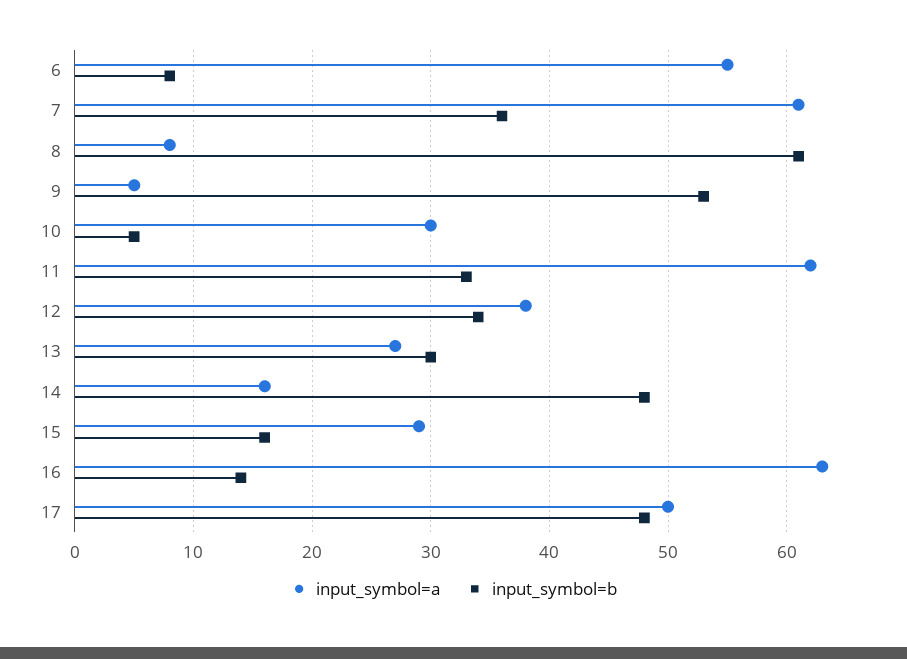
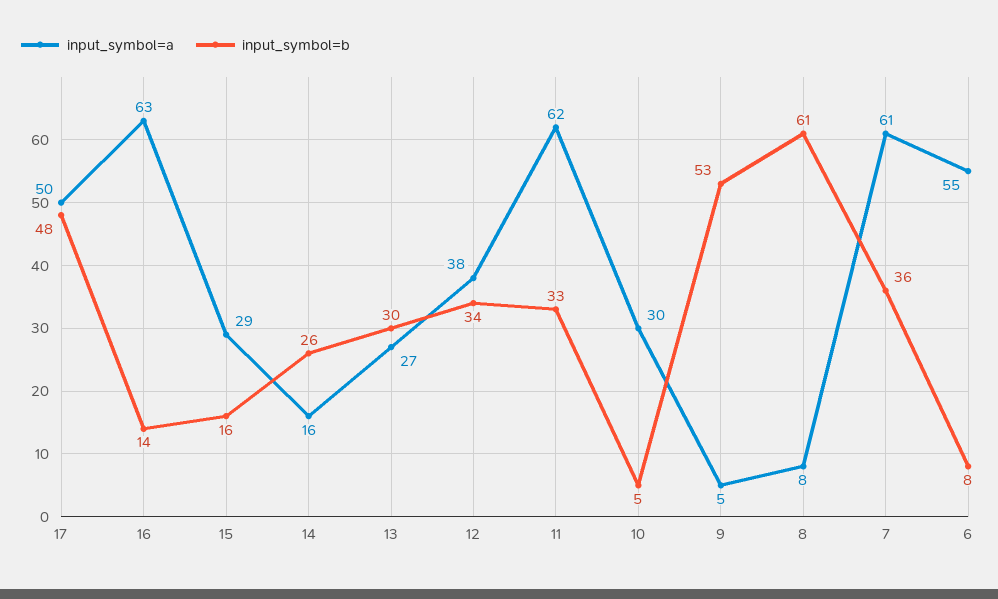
  {
    "input_symbol=a": {
      "6": 55,
      "7": 61,
      "8": 8,
      "9": 5,
      "10": 30,
      "11": 62,
      "12": 38,
      "13": 27,
      "14": 16,
      "15": 29,
      "16": 63,
      "17": 50
    },
    "input_symbol=b": {
      "6": 8,
      "7": 36,
      "8": 61,
      "9": 53,
      "10": 5,
      "11": 33,
      "12": 34,
      "13": 30,
-     "14": 48,
+     "14": 26,
      "15": 16,
      "16": 14,
      "17": 48
    }
  }

